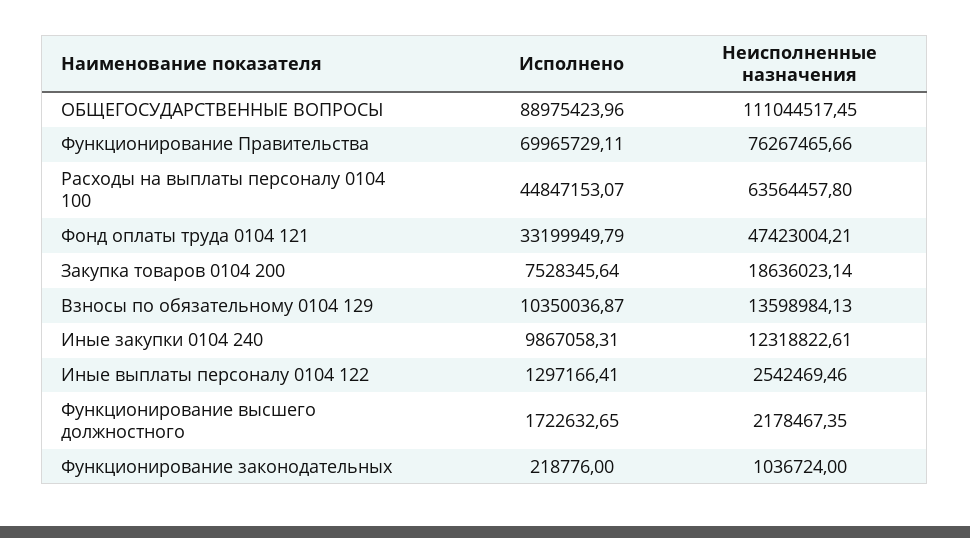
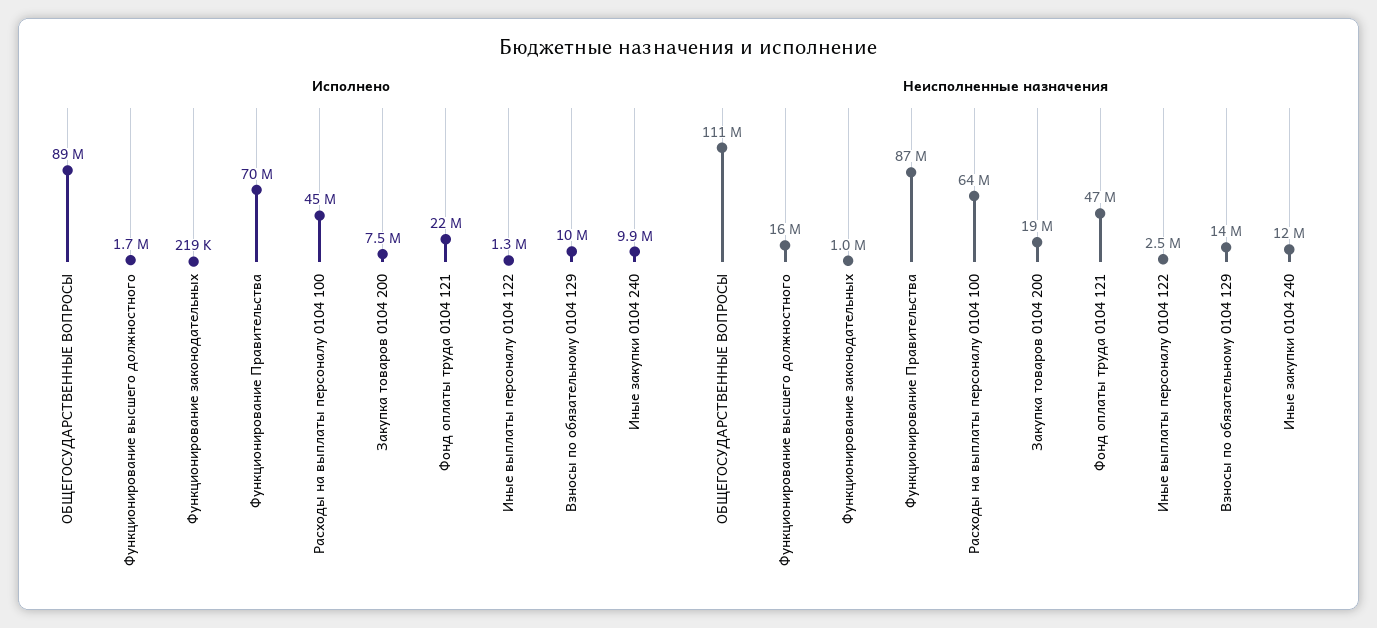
  {
    "Исполнено": {
      "ОБЩЕГОСУДАРСТВЕННЫЕ ВОПРОСЫ": 88975423.96,
      "Функционирование Правительства": 69965729.11,
      "Расходы на выплаты персоналу 0104 100": 44847153.07,
-     "Фонд оплаты труда 0104 121": 33199949.79,
+     "Фонд оплаты труда 0104 121": 22000000,
      "Закупка товаров 0104 200": 7528345.64,
      "Взносы по обязательному 0104 129": 10350036.87,
      "Иные закупки 0104 240": 9867058.31,
      "Иные выплаты персоналу 0104 122": 1297166.41,
      "Функционирование высшего должностного": 1722632.65,
      "Функционирование законодательных": 218776
    },
    "Неисполненные назначения": {
      "ОБЩЕГОСУДАРСТВЕННЫЕ ВОПРОСЫ": 111044517.45,
-     "Функционирование Правительства": 76267465.66,
+     "Функционирование Правительства": 87000000,
      "Расходы на выплаты персоналу 0104 100": 63564457.8,
      "Фонд оплаты труда 0104 121": 47423004.21,
      "Закупка товаров 0104 200": 18636023.14,
      "Взносы по обязательному 0104 129": 13598984.13,
      "Иные закупки 0104 240": 12318822.61,
      "Иные выплаты персоналу 0104 122": 2542469.46,
-     "Функционирование высшего должностного": 2178467.35,
+     "Функционирование высшего должностного": 16000000,
      "Функционирование законодательных": 1036724
    }
  }

